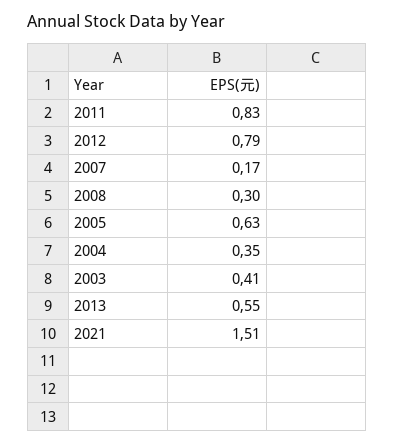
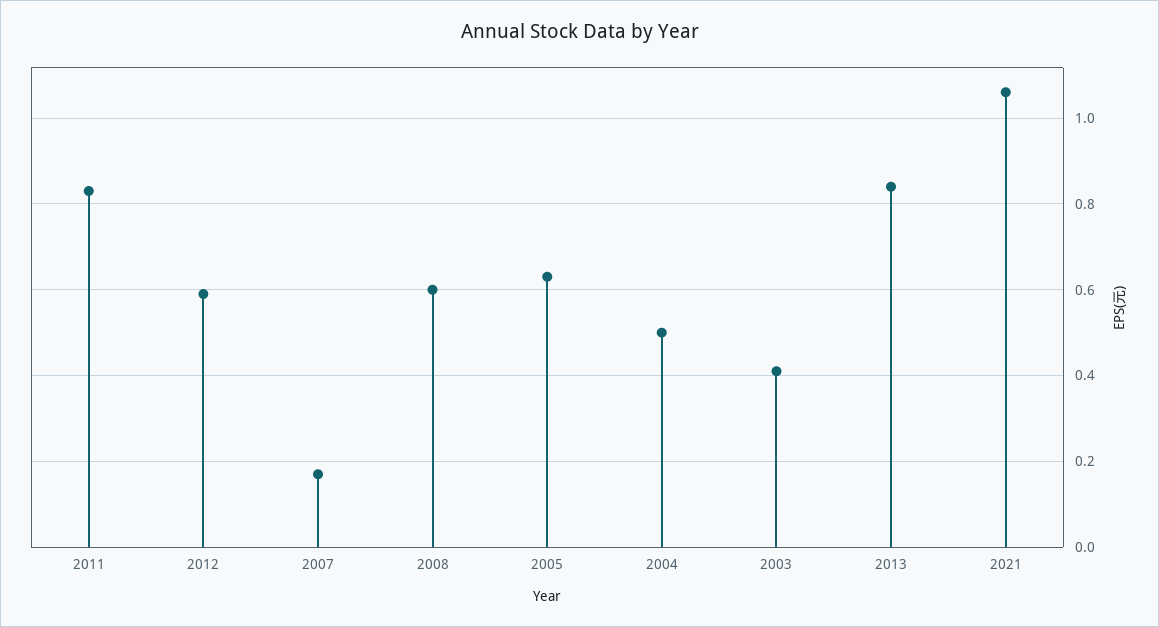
  {
    "2011": 0.83,
-   "2012": 0.79,
+   "2012": 0.6,
    "2007": 0.17,
-   "2008": 0.3,
+   "2008": 0.6,
    "2005": 0.63,
-   "2004": 0.35,
+   "2004": 0.5,
    "2003": 0.41,
-   "2013": 0.55,
+   "2013": 0.85,
-   "2021": 1.51
+   "2021": 1.05
  }

